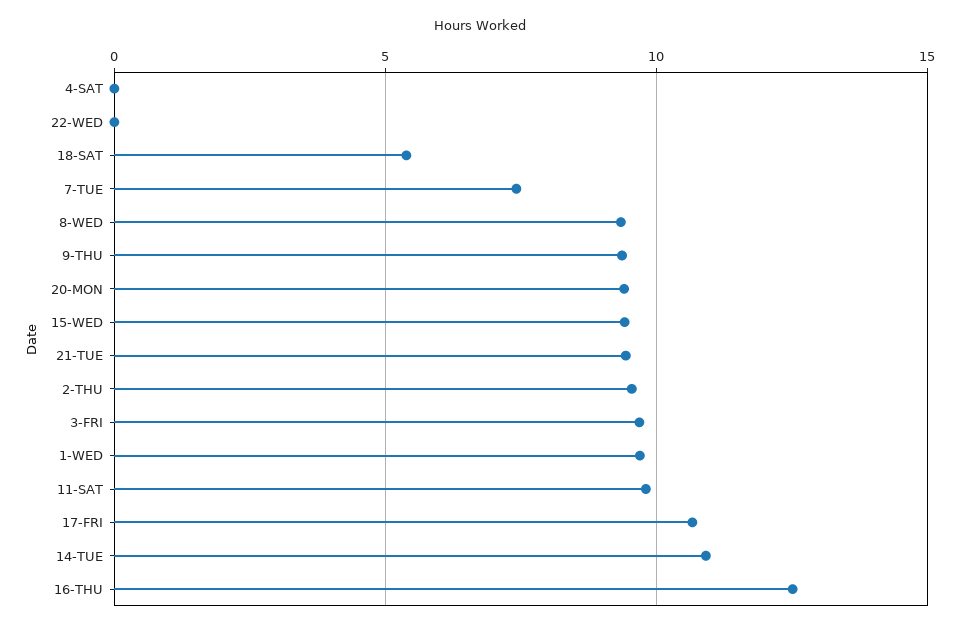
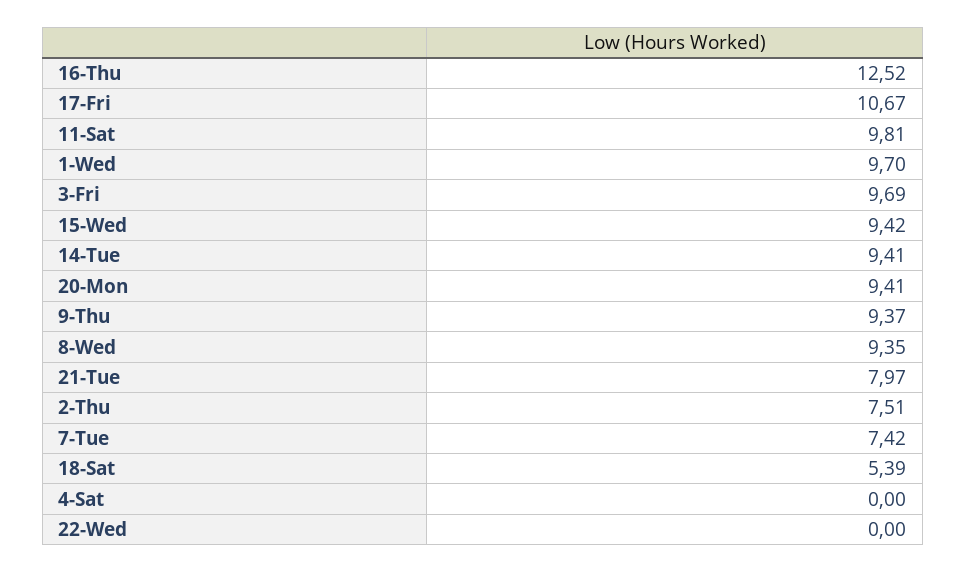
  {
    "4-SAT": 0,
    "22-WED": 0,
    "18-SAT": 5.39,
    "7-TUE": 7.42,
    "8-WED": 9.35,
    "9-THU": 9.37,
    "20-MON": 9.41,
    "15-WED": 9.42,
-   "21-TUE": 9.5,
+   "21-TUE": 7.97,
-   "2-THU": 9.5,
+   "2-THU": 7.51,
    "3-FRI": 9.69,
    "1-WED": 9.7,
    "11-SAT": 9.81,
    "17-FRI": 10.67,
-   "14-TUE": 11,
+   "14-TUE": 9.41,
    "16-THU": 12.52
  }

